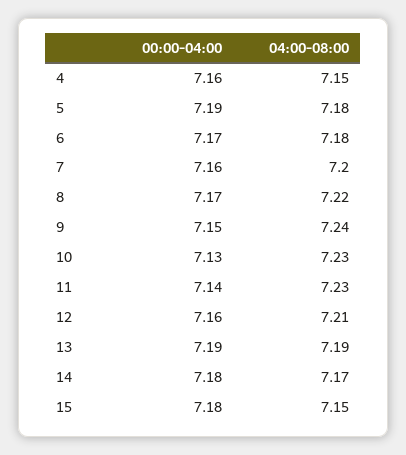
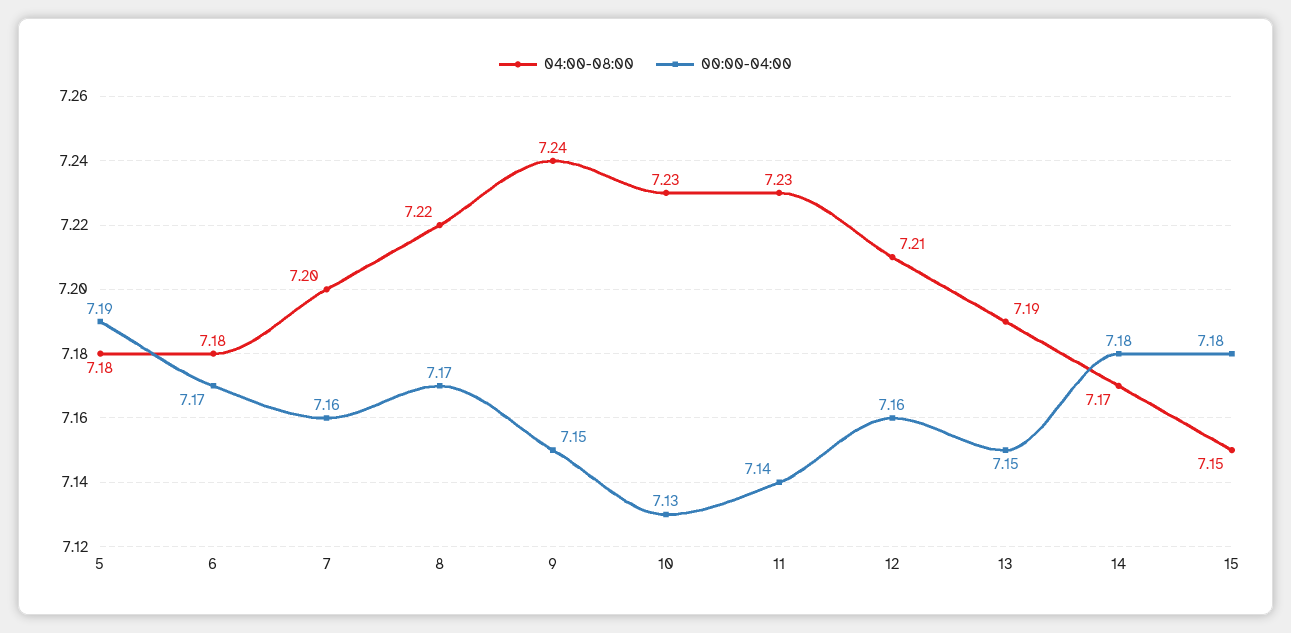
  {
    "00:00-04:00": {
-     "4": 7.16,
      "5": 7.19,
      "6": 7.17,
      "7": 7.16,
      "8": 7.17,
      "9": 7.15,
      "10": 7.13,
      "11": 7.14,
      "12": 7.16,
-     "13": 7.19,
+     "13": 7.15,
      "14": 7.18,
      "15": 7.18
    },
    "04:00-08:00": {
-     "4": 7.15,
      "5": 7.18,
      "6": 7.18,
      "7": 7.2,
      "8": 7.22,
      "9": 7.24,
      "10": 7.23,
      "11": 7.23,
      "12": 7.21,
      "13": 7.19,
      "14": 7.17,
      "15": 7.15
    }
  }

